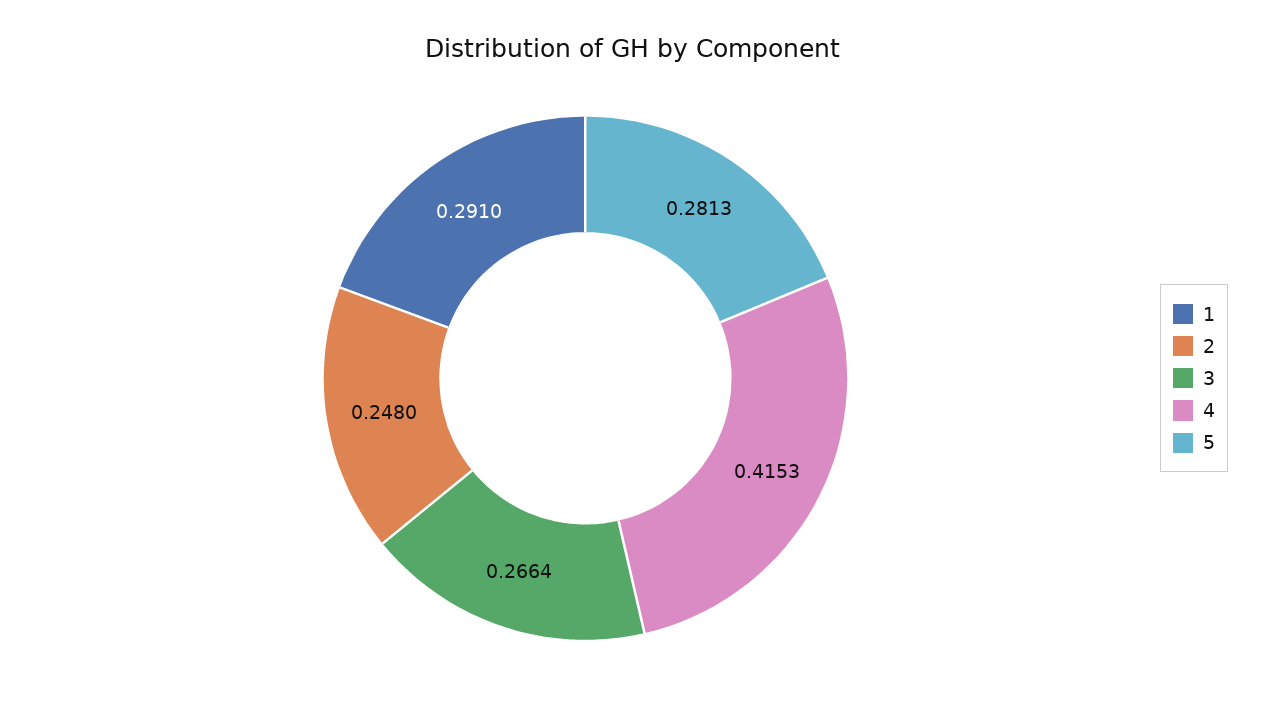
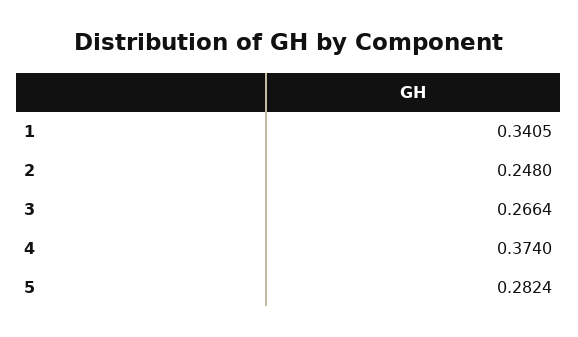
  {
-   "1": 0.291,
+   "1": 0.3405,
    "2": 0.248,
    "3": 0.2664,
-   "4": 0.4153,
+   "4": 0.374,
-   "5": 0.2813
+   "5": 0.2824
  }

